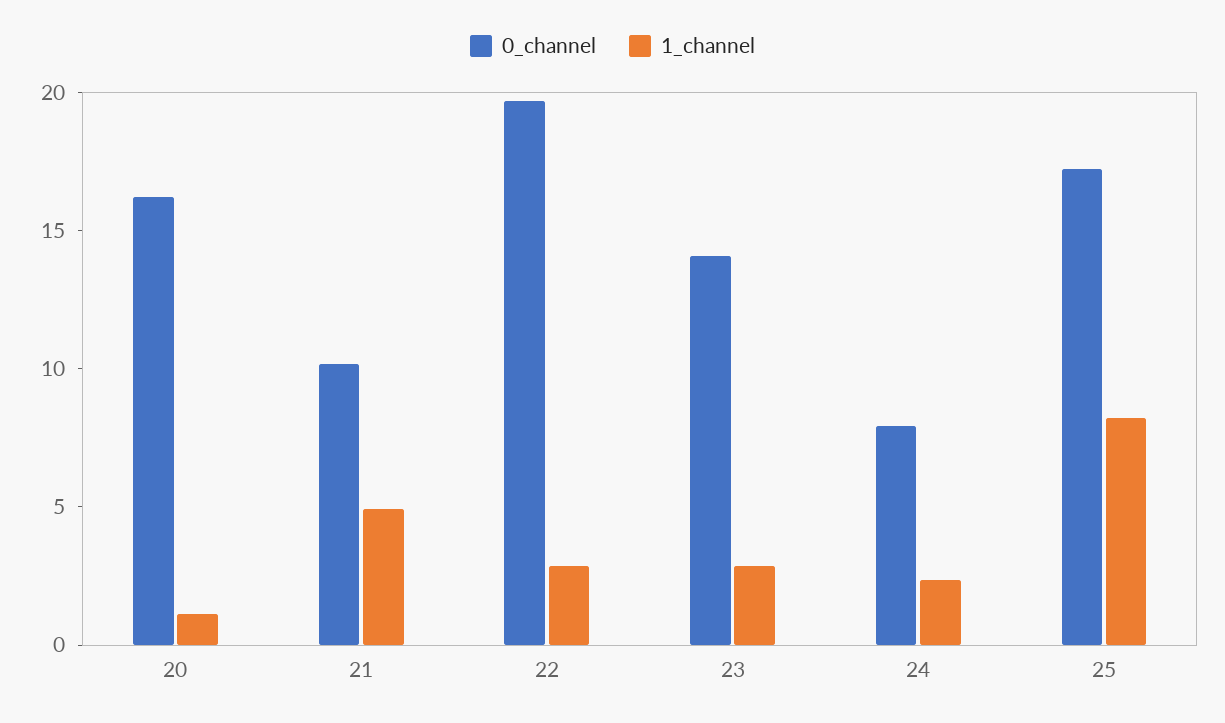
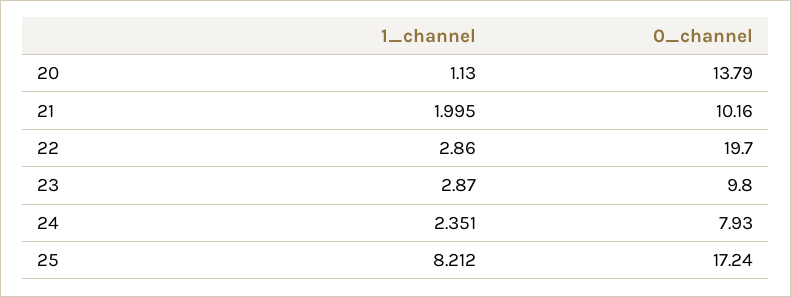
  {
    "0_channel": {
-     "20": 16,
+     "20": 13.79,
      "21": 10.16,
      "22": 19.7,
-     "23": 14,
+     "23": 9.8,
      "24": 7.93,
      "25": 17.24
    },
    "1_channel": {
      "20": 1.13,
-     "21": 5,
+     "21": 1.995,
      "22": 2.86,
      "23": 2.87,
      "24": 2.351,
      "25": 8.212
    }
  }

